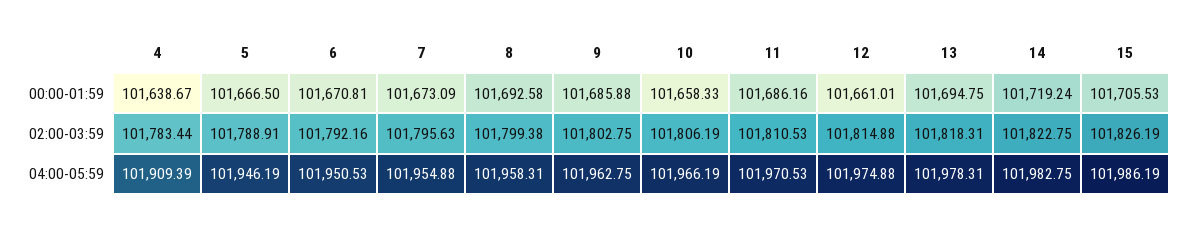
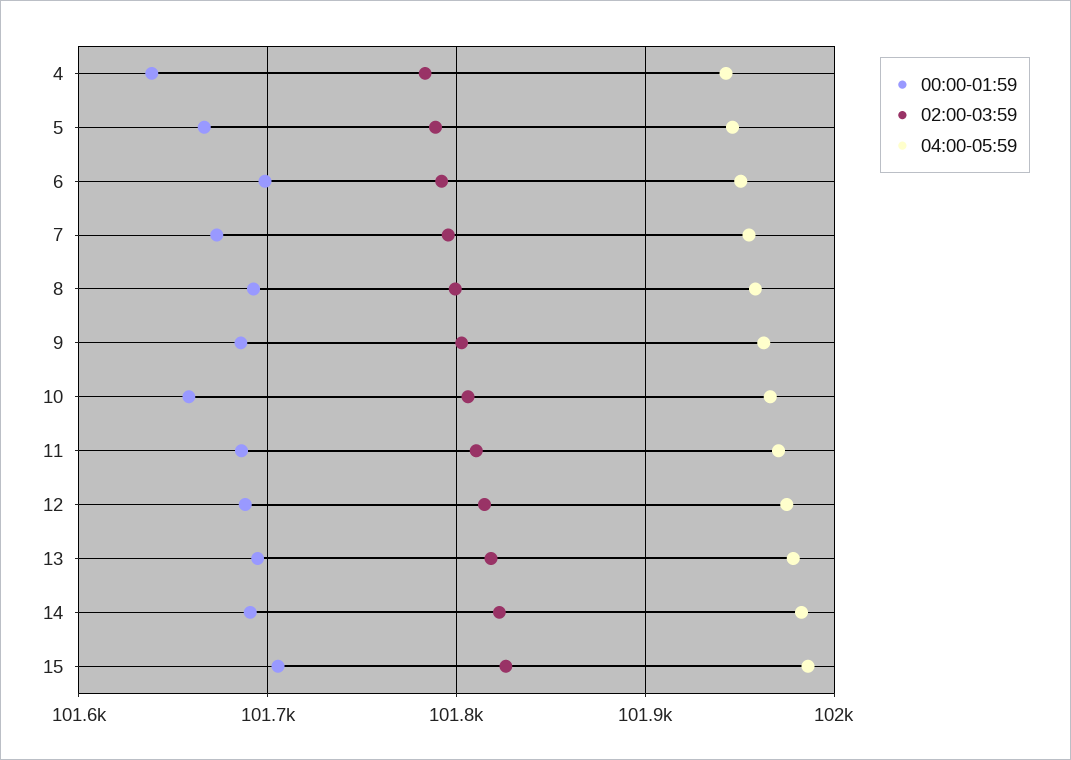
  {
    "00:00-01:59": {
      "4": 101638.67,
      "5": 101666.5,
-     "6": 101670.81,
+     "6": 101700,
      "7": 101673.09,
      "8": 101692.58,
      "9": 101685.88,
      "10": 101658.33,
      "11": 101686.16,
-     "12": 101661.01,
+     "12": 101690,
      "13": 101694.75,
-     "14": 101719.24,
+     "14": 101690,
      "15": 101705.53
    },
    "02:00-03:59": {
      "4": 101783.44,
      "5": 101788.91,
      "6": 101792.16,
      "7": 101795.63,
      "8": 101799.38,
      "9": 101802.75,
      "10": 101806.19,
      "11": 101810.53,
      "12": 101814.88,
      "13": 101818.31,
      "14": 101822.75,
      "15": 101826.19
    },
    "04:00-05:59": {
-     "4": 101909.39,
+     "4": 101940,
      "5": 101946.19,
      "6": 101950.53,
      "7": 101954.88,
      "8": 101958.31,
      "9": 101962.75,
      "10": 101966.19,
      "11": 101970.53,
      "12": 101974.88,
      "13": 101978.31,
      "14": 101982.75,
      "15": 101986.19
    }
  }

